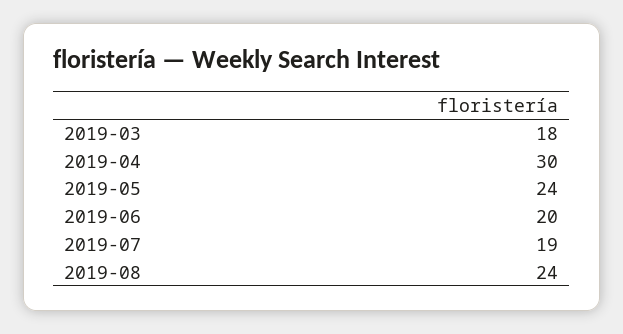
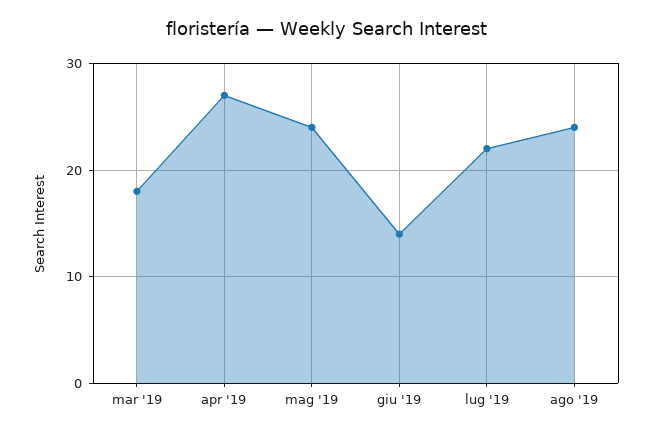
  {
    "2019-03": 18,
-   "2019-04": 30,
+   "2019-04": 27,
    "2019-05": 24,
-   "2019-06": 20,
+   "2019-06": 14,
-   "2019-07": 19,
+   "2019-07": 22,
    "2019-08": 24
  }

